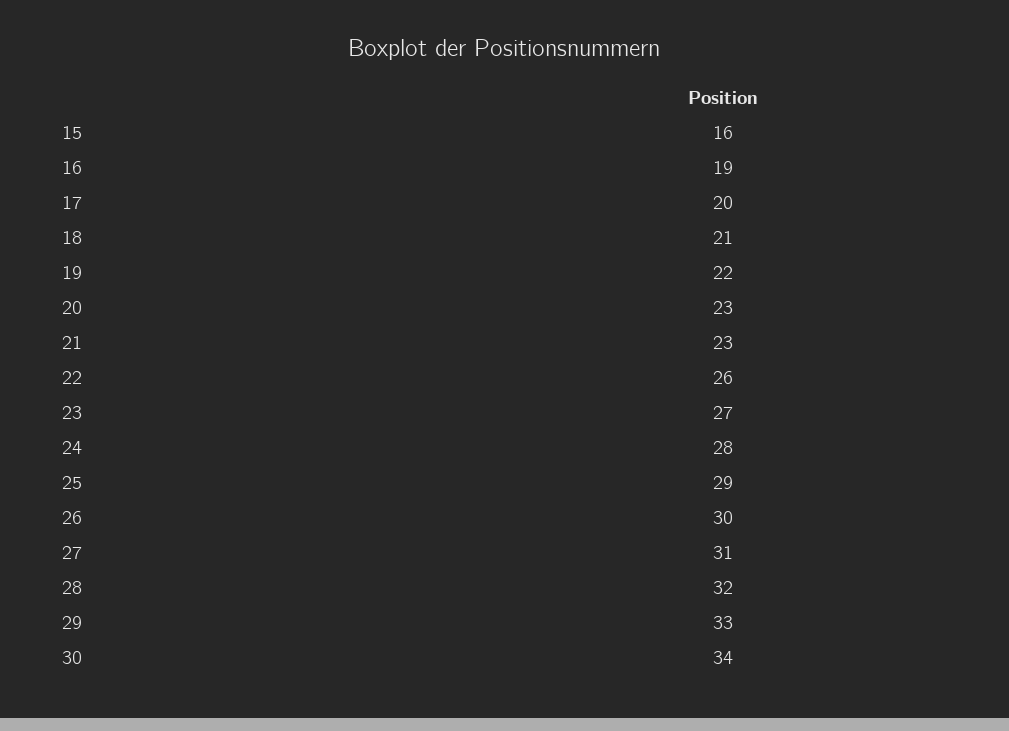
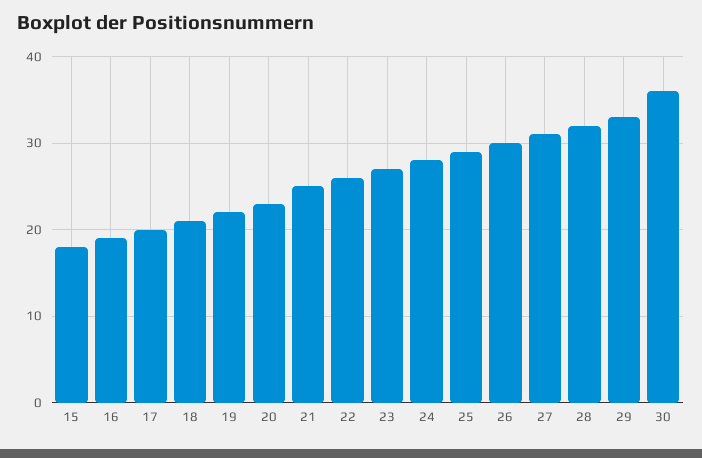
  {
-   "15": 16,
+   "15": 18,
    "16": 19,
    "17": 20,
    "18": 21,
    "19": 22,
    "20": 23,
-   "21": 23,
+   "21": 25,
    "22": 26,
    "23": 27,
    "24": 28,
    "25": 29,
    "26": 30,
    "27": 31,
    "28": 32,
    "29": 33,
-   "30": 34
+   "30": 36
  }

